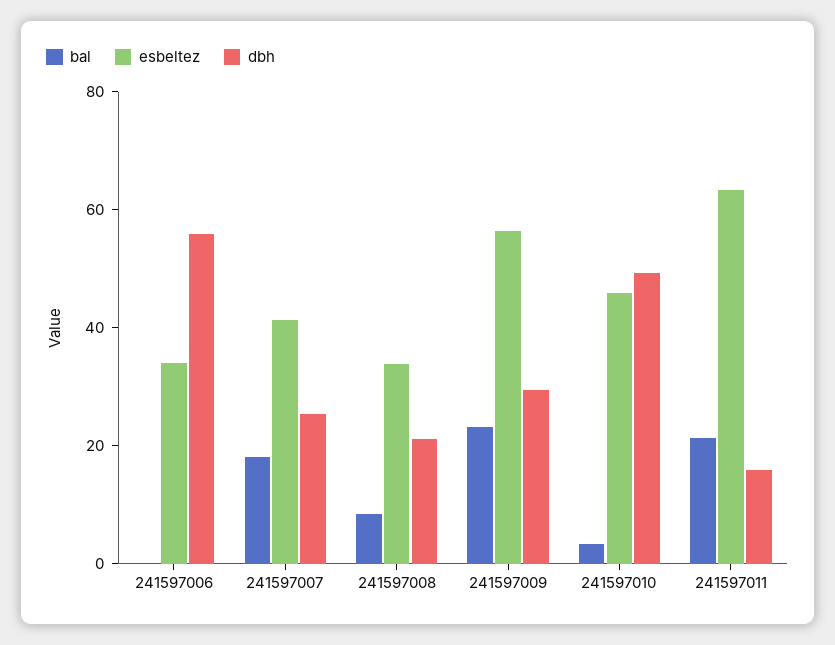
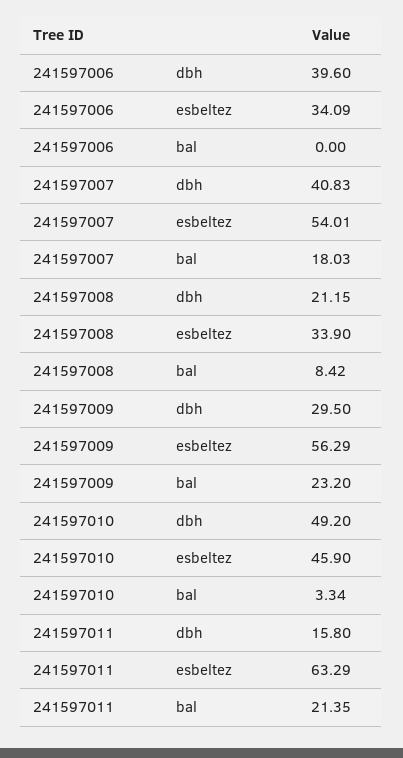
  {
    "bal": {
      "241597006": 0,
      "241597007": 18.03,
      "241597008": 8.42,
      "241597009": 23.2,
      "241597010": 3.34,
      "241597011": 21.35
    },
    "esbeltez": {
      "241597006": 34.09,
-     "241597007": 40,
+     "241597007": 54.01,
      "241597008": 33.9,
      "241597009": 56.29,
      "241597010": 45.9,
      "241597011": 63.29
    },
    "dbh": {
-     "241597006": 55,
+     "241597006": 39.6,
-     "241597007": 25,
+     "241597007": 40.83,
      "241597008": 21.15,
      "241597009": 29.5,
      "241597010": 49.2,
      "241597011": 15.8
    }
  }

